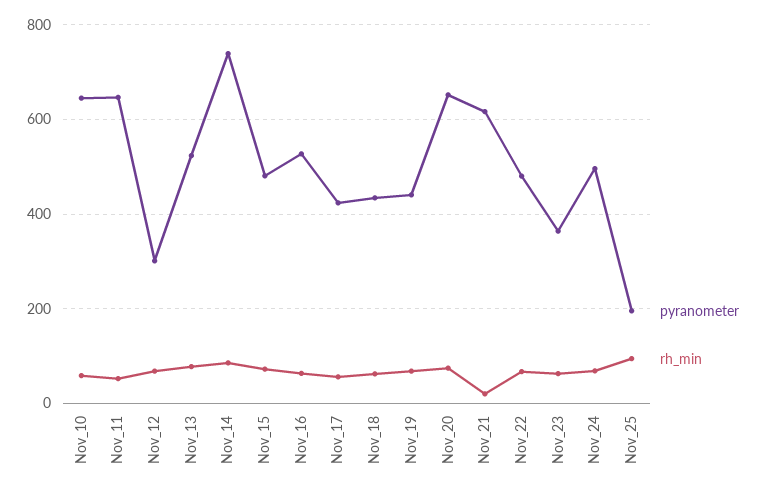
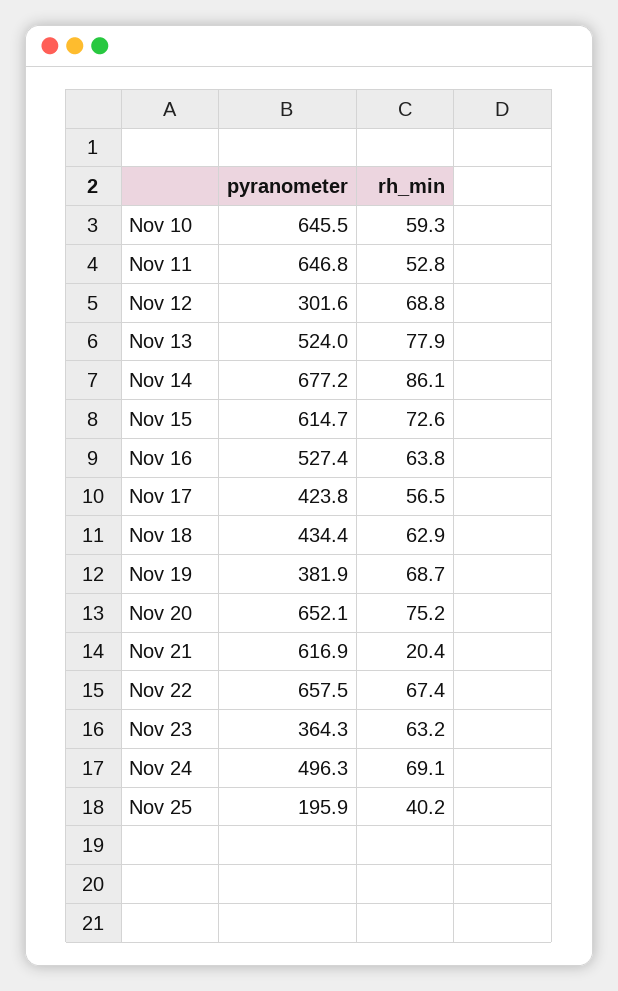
  {
    "pyranometer": {
      "Nov_10": 645.5,
      "Nov_11": 646.8,
      "Nov_12": 301.6,
      "Nov_13": 524,
-     "Nov_14": 740,
+     "Nov_14": 677.2,
-     "Nov_15": 480,
+     "Nov_15": 614.7,
      "Nov_16": 527.4,
      "Nov_17": 423.8,
      "Nov_18": 434.4,
-     "Nov_19": 440,
+     "Nov_19": 381.9,
      "Nov_20": 652.1,
      "Nov_21": 616.9,
-     "Nov_22": 480,
+     "Nov_22": 657.5,
      "Nov_23": 364.3,
      "Nov_24": 496.3,
      "Nov_25": 195.9
    },
    "rh_min": {
      "Nov_10": 59.3,
      "Nov_11": 52.8,
      "Nov_12": 68.8,
      "Nov_13": 77.9,
      "Nov_14": 86.1,
      "Nov_15": 72.6,
      "Nov_16": 63.8,
      "Nov_17": 56.5,
      "Nov_18": 62.9,
      "Nov_19": 68.7,
      "Nov_20": 75.2,
      "Nov_21": 20.4,
      "Nov_22": 67.4,
      "Nov_23": 63.2,
      "Nov_24": 69.1,
-     "Nov_25": 100
+     "Nov_25": 40.2
    }
  }

